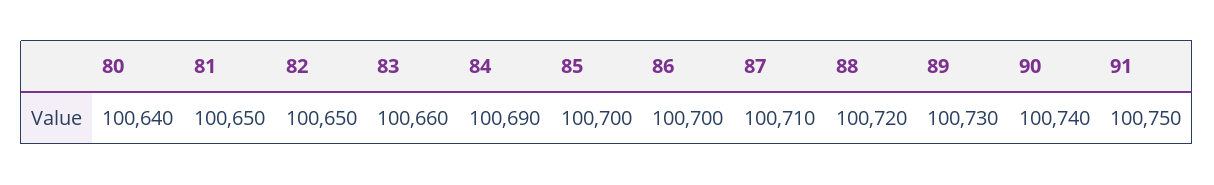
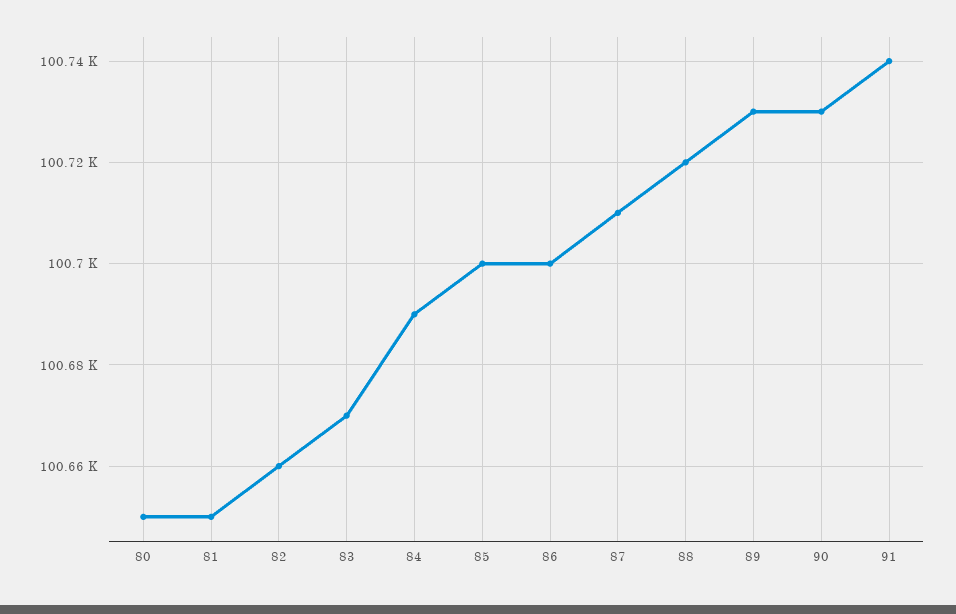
  {
-   "80": 100640,
+   "80": 100650,
    "81": 100650,
-   "82": 100650,
+   "82": 100660,
-   "83": 100660,
+   "83": 100670,
    "84": 100690,
    "85": 100700,
    "86": 100700,
    "87": 100710,
    "88": 100720,
    "89": 100730,
-   "90": 100740,
+   "90": 100730,
-   "91": 100750
+   "91": 100740
  }

